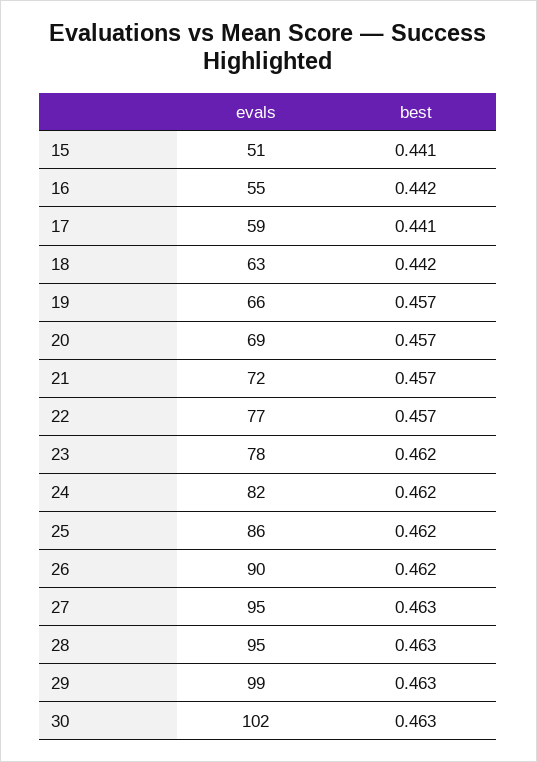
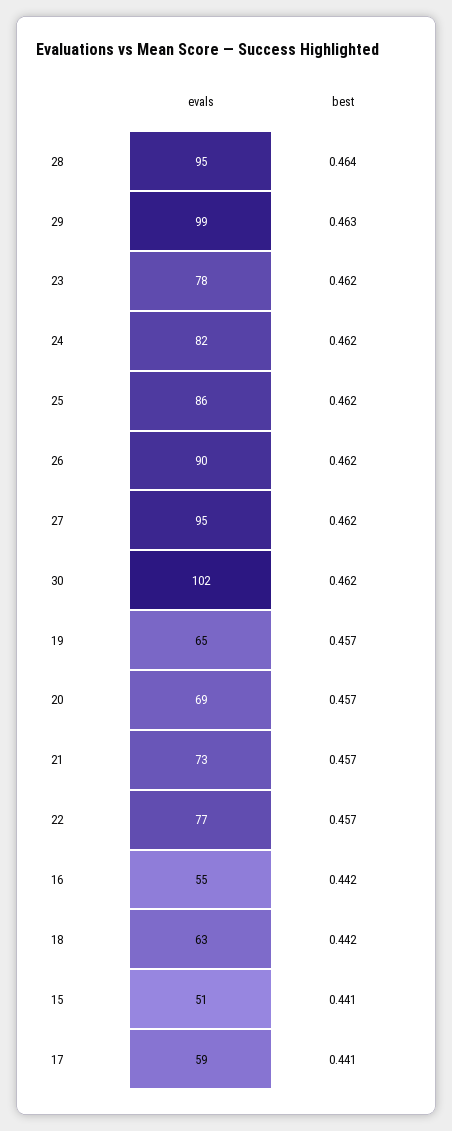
  {
    "evals": {
      "15": 51,
      "16": 55,
      "17": 59,
      "18": 63,
-     "19": 66,
+     "19": 65,
      "20": 69,
-     "21": 72,
+     "21": 73,
      "22": 77,
      "23": 78,
      "24": 82,
      "25": 86,
      "26": 90,
      "27": 95,
      "28": 95,
      "29": 99,
      "30": 102
    },
    "best": {
      "15": 0.441,
      "16": 0.442,
      "17": 0.441,
      "18": 0.442,
      "19": 0.457,
      "20": 0.457,
      "21": 0.457,
      "22": 0.457,
      "23": 0.462,
      "24": 0.462,
      "25": 0.462,
      "26": 0.462,
-     "27": 0.463,
+     "27": 0.462,
-     "28": 0.463,
+     "28": 0.464,
      "29": 0.463,
-     "30": 0.463
+     "30": 0.462
    }
  }

